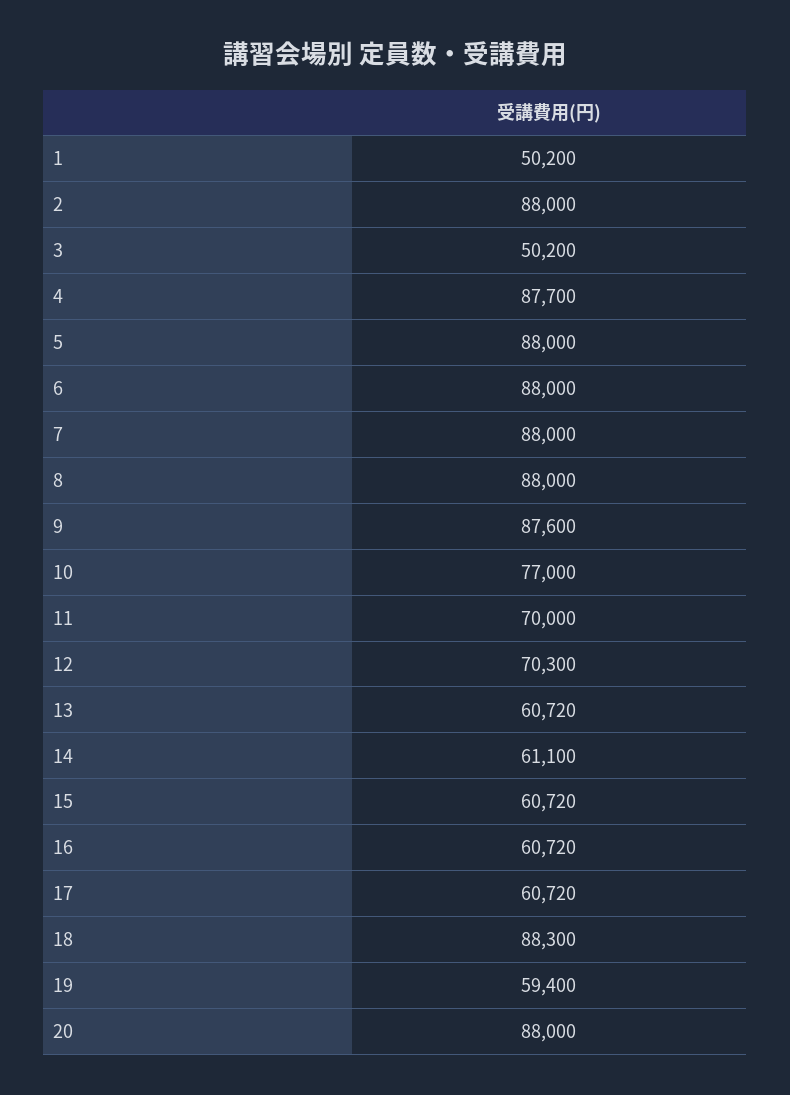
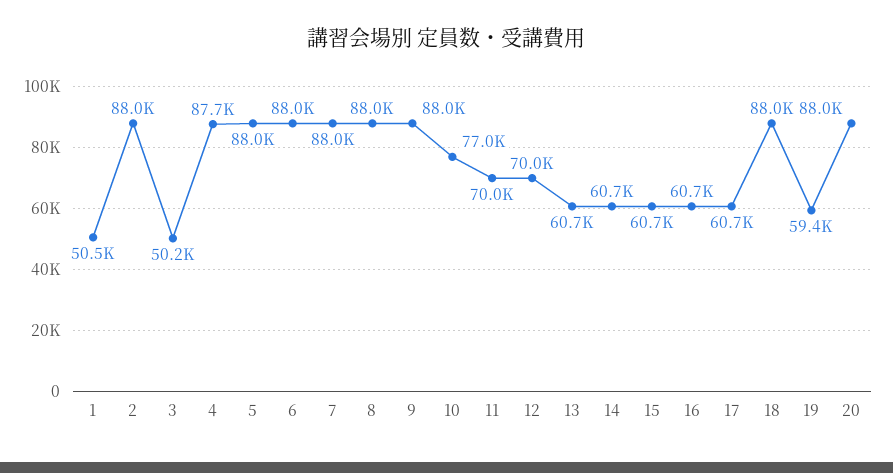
  {
-   "1": 50200,
+   "1": 50500,
    "2": 88000,
    "3": 50200,
    "4": 87700,
    "5": 88000,
    "6": 88000,
    "7": 88000,
    "8": 88000,
-   "9": 87600,
+   "9": 88000,
    "10": 77000,
    "11": 70000,
-   "12": 70300,
+   "12": 70000,
    "13": 60720,
-   "14": 61100,
+   "14": 60700,
    "15": 60720,
    "16": 60720,
    "17": 60720,
-   "18": 88300,
+   "18": 88000,
    "19": 59400,
    "20": 88000
  }

